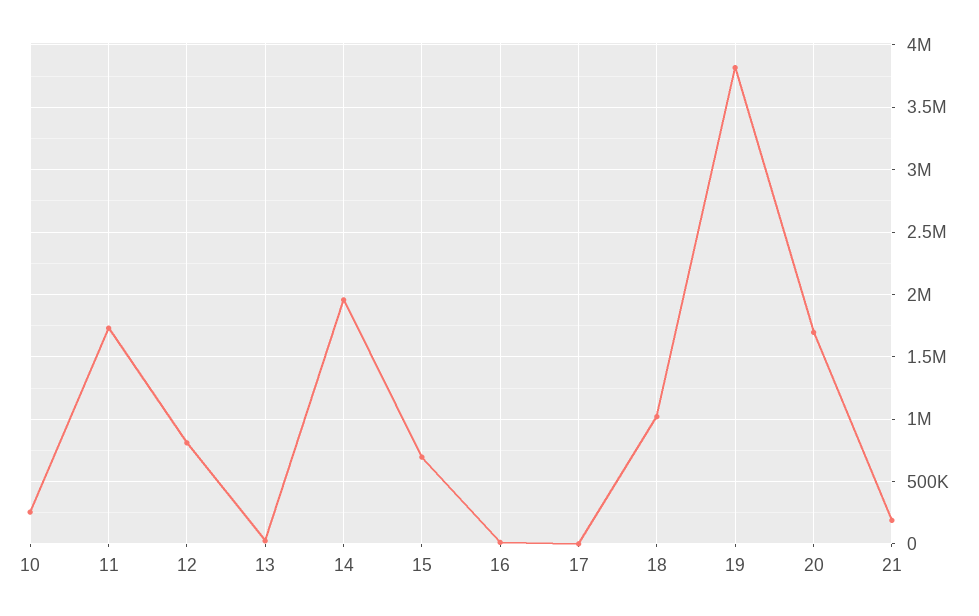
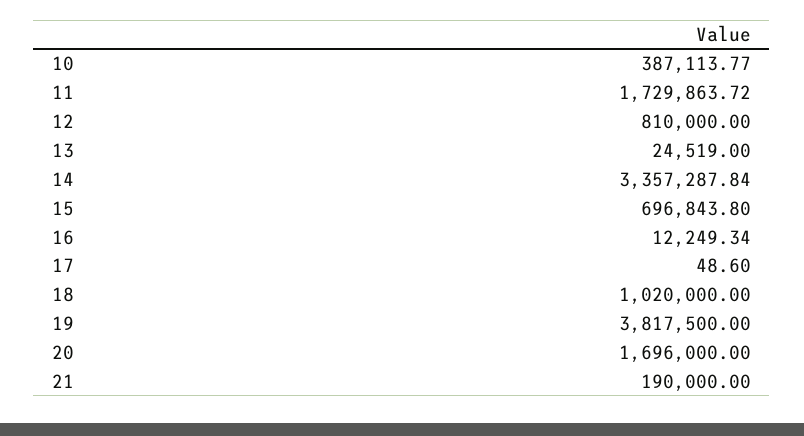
  {
-   "10": 250000,
+   "10": 387113.77,
    "11": 1729863.72,
    "12": 810000,
    "13": 24519,
-   "14": 1950000,
+   "14": 3357287.84,
    "15": 696843.8,
    "16": 12249.34,
    "17": 48.6,
    "18": 1020000,
    "19": 3817500,
    "20": 1696000,
    "21": 190000
  }

